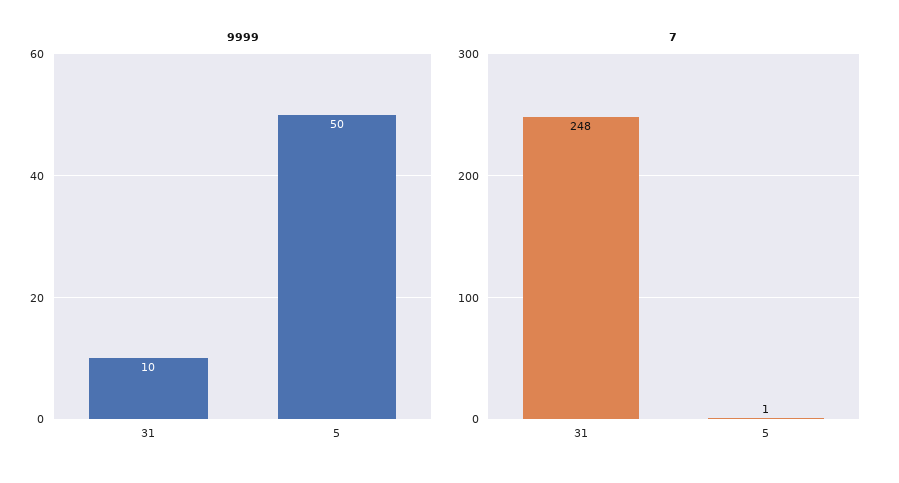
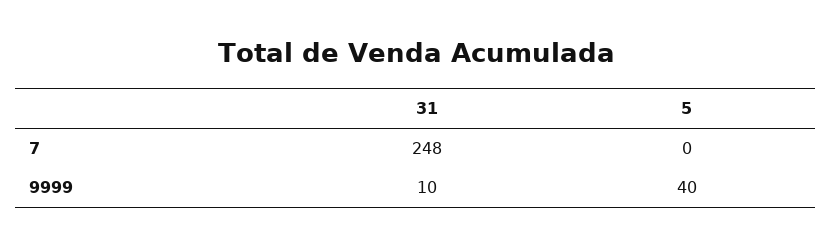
  {
    "9999": {
      "31": 10,
-     "5": 50
+     "5": 40
    },
    "7": {
      "31": 248,
-     "5": 1
+     "5": 0
    }
  }

